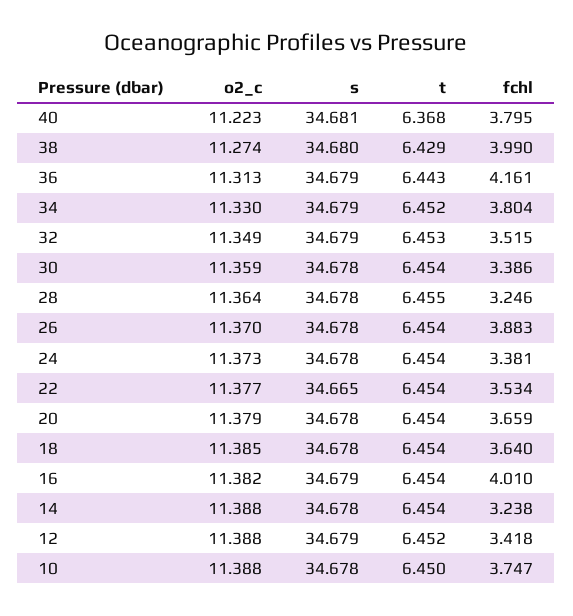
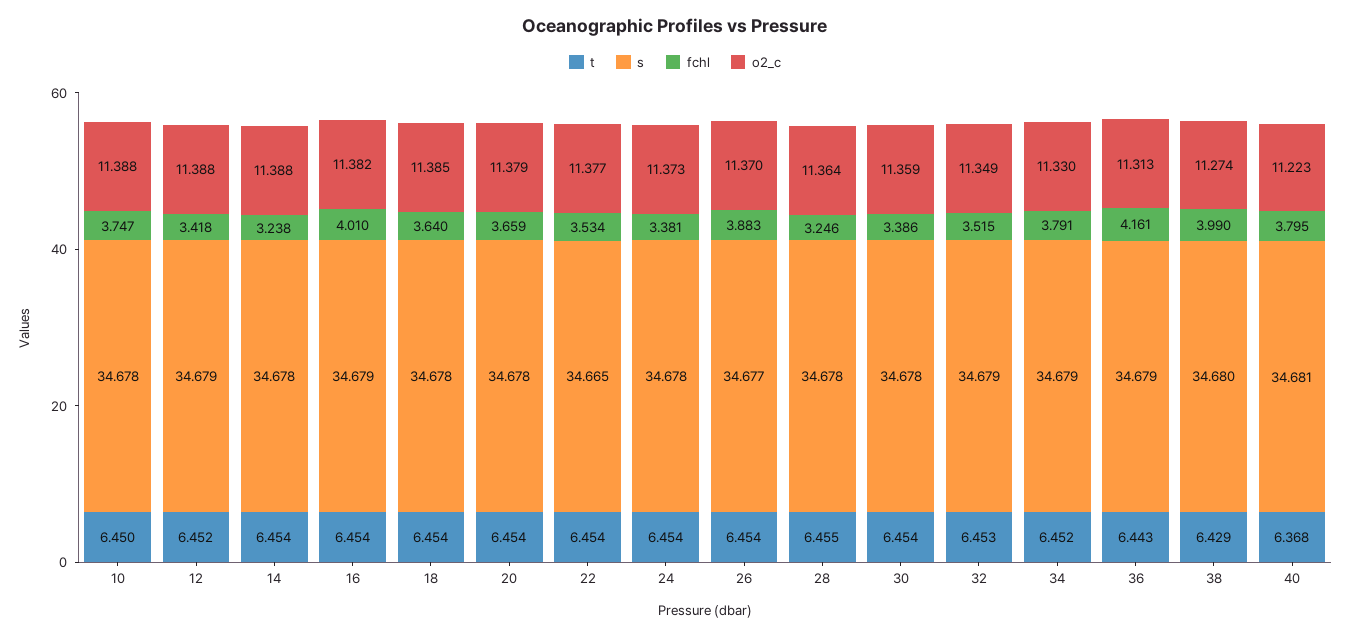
  {
    "o2_c": {
      "40": 11.223,
      "38": 11.274,
      "36": 11.313,
      "34": 11.33,
      "32": 11.349,
      "30": 11.359,
      "28": 11.364,
      "26": 11.37,
      "24": 11.373,
      "22": 11.377,
      "20": 11.379,
      "18": 11.385,
      "16": 11.382,
      "14": 11.388,
      "12": 11.388,
      "10": 11.388
    },
    "s": {
      "40": 34.681,
      "38": 34.68,
      "36": 34.679,
      "34": 34.679,
      "32": 34.679,
      "30": 34.678,
      "28": 34.678,
-     "26": 34.678,
+     "26": 34.677,
      "24": 34.678,
      "22": 34.665,
      "20": 34.678,
      "18": 34.678,
      "16": 34.679,
      "14": 34.678,
      "12": 34.679,
      "10": 34.678
    },
    "t": {
      "40": 6.368,
      "38": 6.429,
      "36": 6.443,
      "34": 6.452,
      "32": 6.453,
      "30": 6.454,
      "28": 6.455,
      "26": 6.454,
      "24": 6.454,
      "22": 6.454,
      "20": 6.454,
      "18": 6.454,
      "16": 6.454,
      "14": 6.454,
      "12": 6.452,
      "10": 6.45
    },
    "fchl": {
      "40": 3.795,
      "38": 3.99,
      "36": 4.161,
-     "34": 3.804,
+     "34": 3.791,
      "32": 3.515,
      "30": 3.386,
      "28": 3.246,
      "26": 3.883,
      "24": 3.381,
      "22": 3.534,
      "20": 3.659,
      "18": 3.64,
      "16": 4.01,
      "14": 3.238,
      "12": 3.418,
      "10": 3.747
    }
  }

